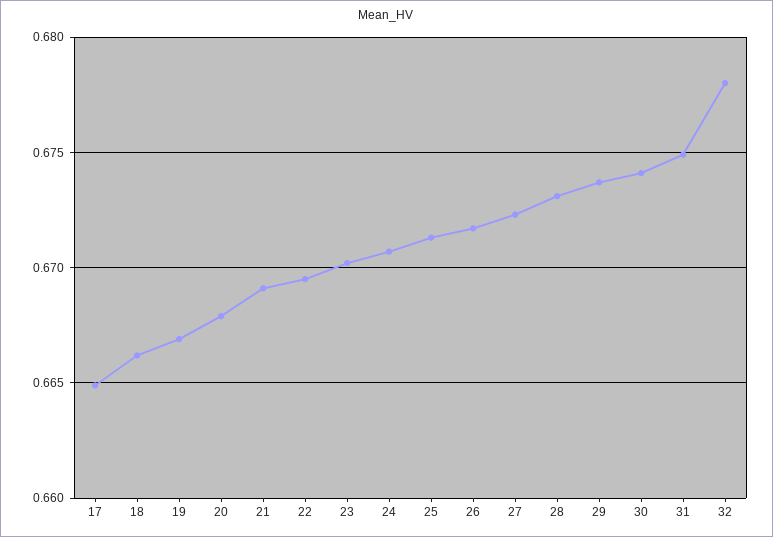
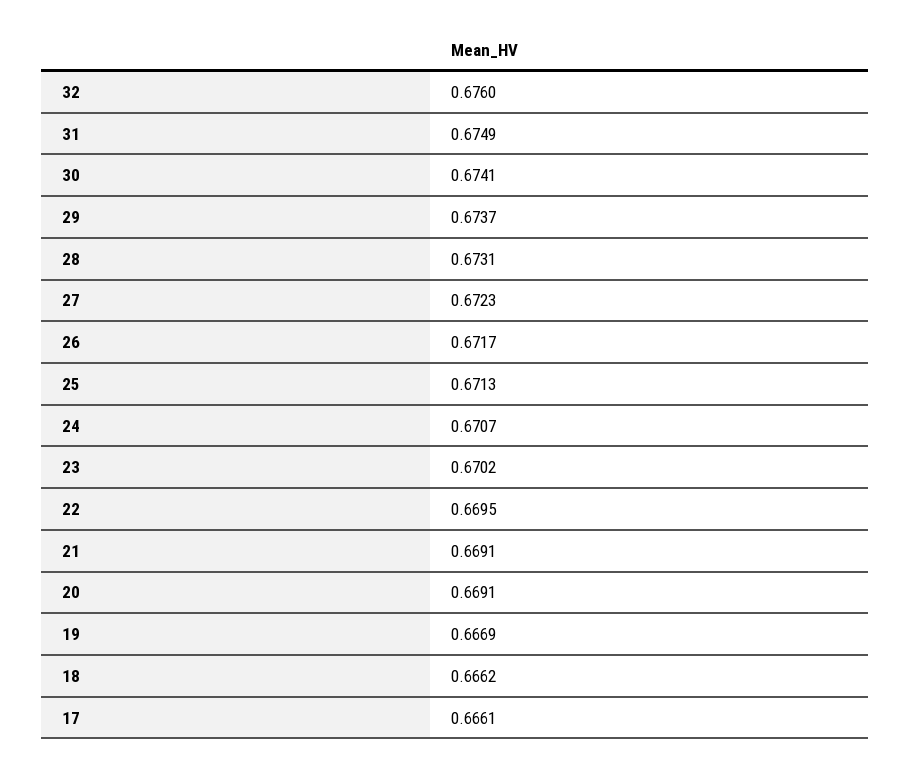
  {
-   "17": 0.665,
+   "17": 0.6661,
    "18": 0.6662,
    "19": 0.6669,
-   "20": 0.668,
+   "20": 0.6691,
    "21": 0.6691,
    "22": 0.6695,
    "23": 0.6702,
    "24": 0.6707,
    "25": 0.6713,
    "26": 0.6717,
    "27": 0.6723,
    "28": 0.6731,
    "29": 0.6737,
    "30": 0.6741,
    "31": 0.6749,
-   "32": 0.678
+   "32": 0.676
  }

